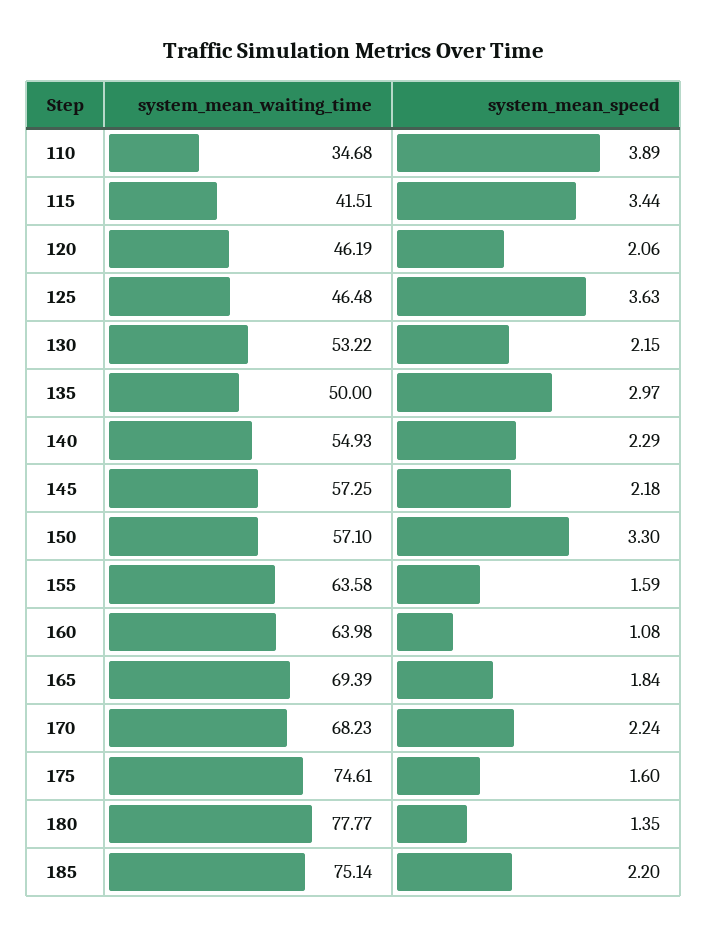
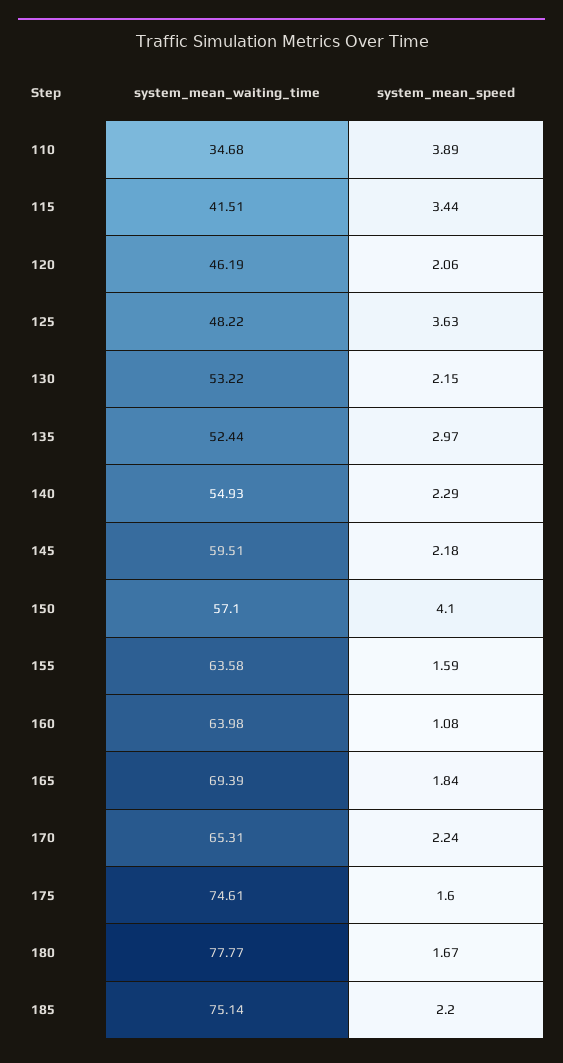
  {
    "system_mean_waiting_time": {
      "110": 34.68,
      "115": 41.51,
      "120": 46.19,
-     "125": 46.48,
+     "125": 48.22,
      "130": 53.22,
-     "135": 50,
+     "135": 52.44,
      "140": 54.93,
-     "145": 57.25,
+     "145": 59.51,
      "150": 57.1,
      "155": 63.58,
      "160": 63.98,
      "165": 69.39,
-     "170": 68.23,
+     "170": 65.31,
      "175": 74.61,
      "180": 77.77,
      "185": 75.14
    },
    "system_mean_speed": {
      "110": 3.89,
      "115": 3.44,
      "120": 2.06,
      "125": 3.63,
      "130": 2.15,
      "135": 2.97,
      "140": 2.29,
      "145": 2.18,
-     "150": 3.3,
+     "150": 4.1,
      "155": 1.59,
      "160": 1.08,
      "165": 1.84,
      "170": 2.24,
      "175": 1.6,
-     "180": 1.35,
+     "180": 1.67,
      "185": 2.2
    }
  }

